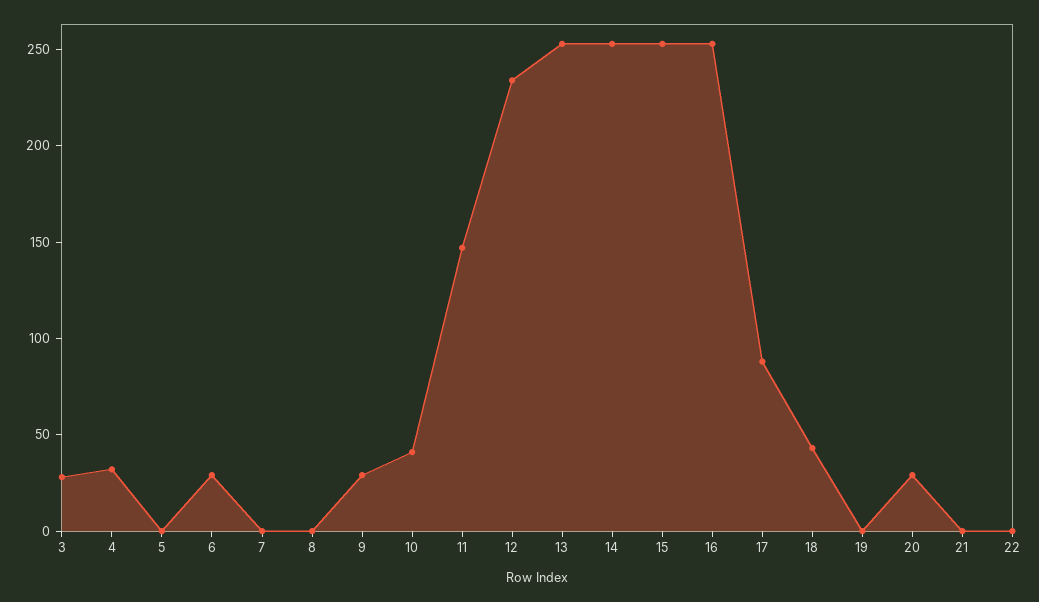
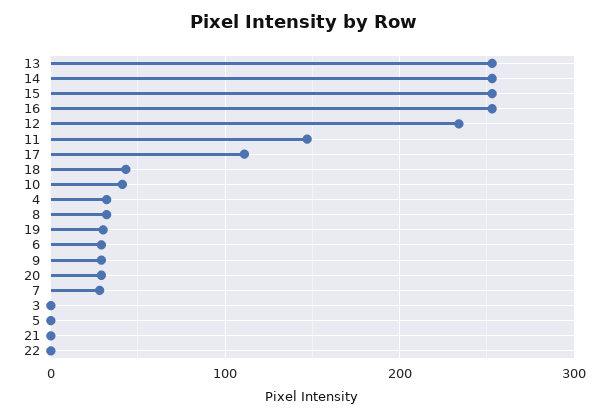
  {
-   "3": 30,
+   "3": 0,
    "4": 30,
    "5": 0,
    "6": 30,
-   "7": 0,
+   "7": 30,
-   "8": 0,
+   "8": 30,
    "9": 30,
    "10": 40,
    "11": 150,
    "12": 230,
    "13": 250,
    "14": 250,
    "15": 250,
    "16": 250,
-   "17": 90,
+   "17": 110,
    "18": 40,
-   "19": 0,
+   "19": 30,
    "20": 30,
    "21": 0,
    "22": 0
  }

